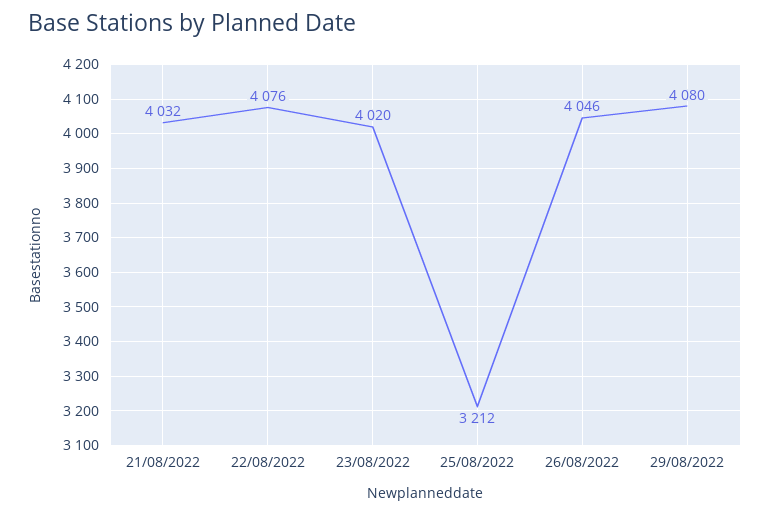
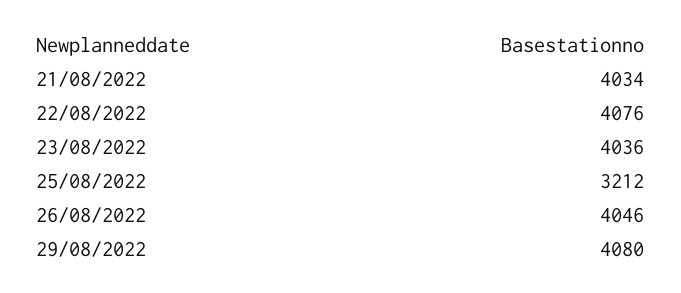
  {
-   "21/08/2022": 4032,
+   "21/08/2022": 4034,
    "22/08/2022": 4076,
-   "23/08/2022": 4020,
+   "23/08/2022": 4036,
    "25/08/2022": 3212,
    "26/08/2022": 4046,
    "29/08/2022": 4080
  }

